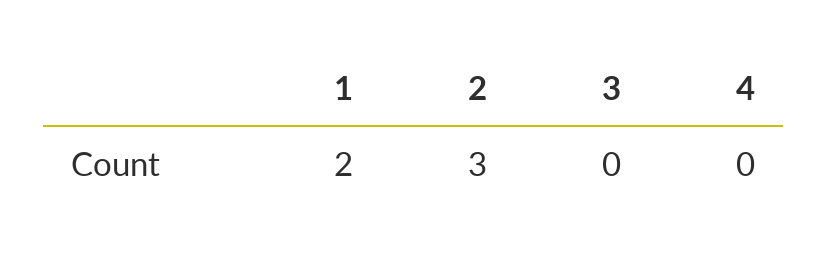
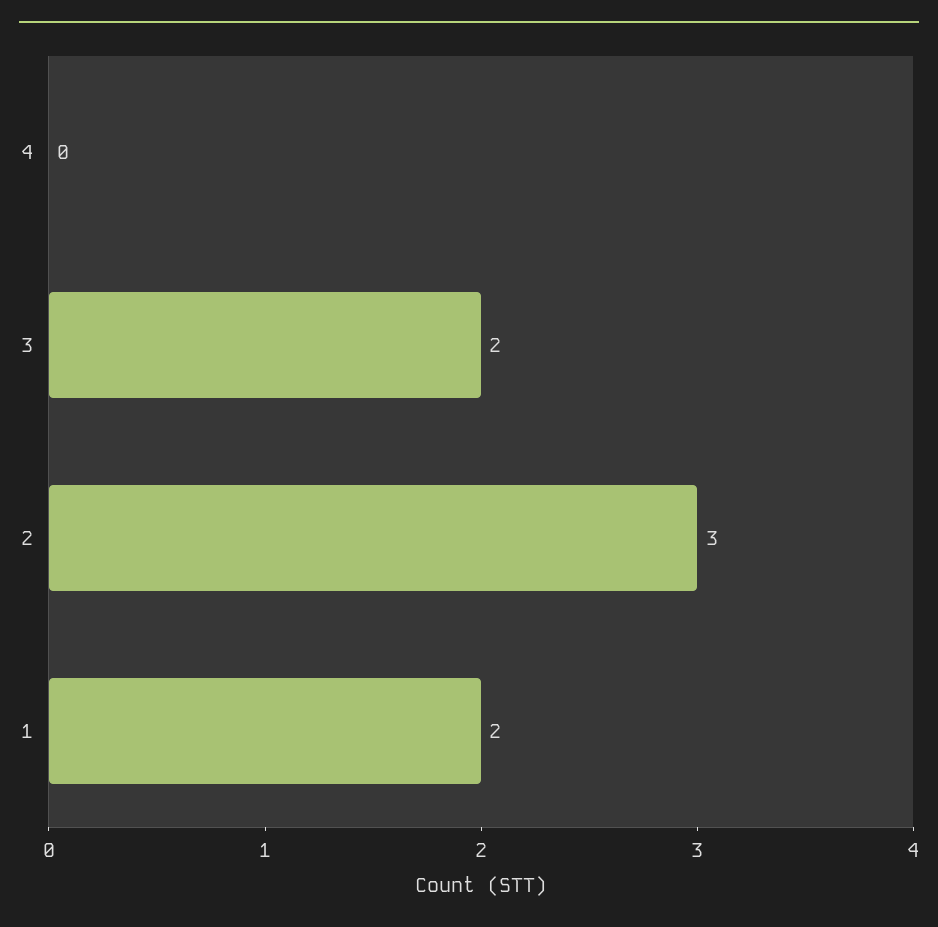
  {
    "1": 2,
    "2": 3,
-   "3": 0,
+   "3": 2,
    "4": 0
  }

